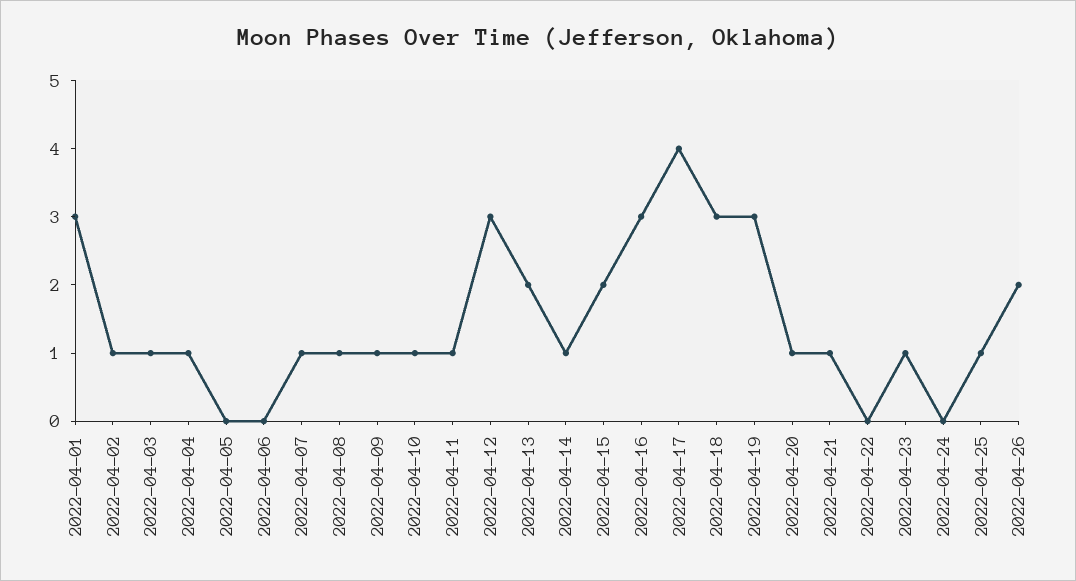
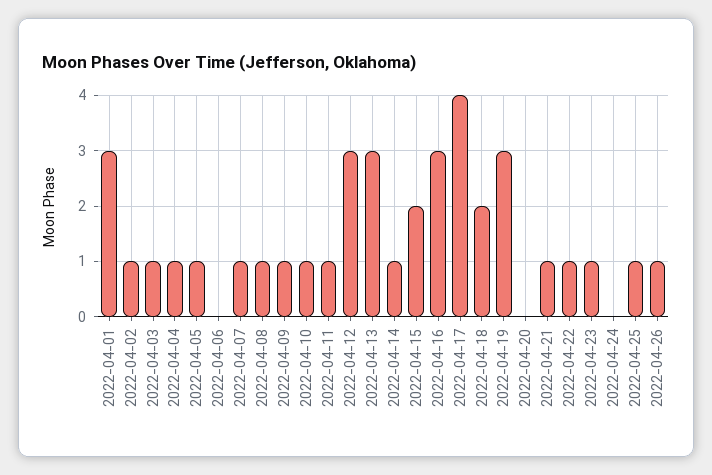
  {
    "2022-04-01": 3,
    "2022-04-02": 1,
    "2022-04-03": 1,
    "2022-04-04": 1,
-   "2022-04-05": 0,
+   "2022-04-05": 1,
    "2022-04-06": 0,
    "2022-04-07": 1,
    "2022-04-08": 1,
    "2022-04-09": 1,
    "2022-04-10": 1,
    "2022-04-11": 1,
    "2022-04-12": 3,
-   "2022-04-13": 2,
+   "2022-04-13": 3,
    "2022-04-14": 1,
    "2022-04-15": 2,
    "2022-04-16": 3,
    "2022-04-17": 4,
-   "2022-04-18": 3,
+   "2022-04-18": 2,
    "2022-04-19": 3,
-   "2022-04-20": 1,
+   "2022-04-20": 0,
    "2022-04-21": 1,
-   "2022-04-22": 0,
+   "2022-04-22": 1,
    "2022-04-23": 1,
    "2022-04-24": 0,
    "2022-04-25": 1,
-   "2022-04-26": 2
+   "2022-04-26": 1
  }

